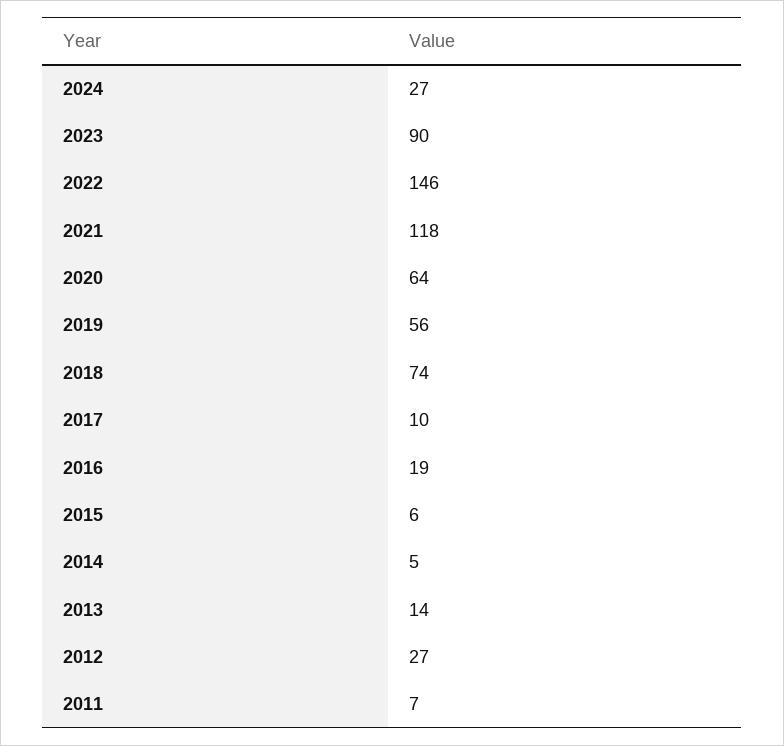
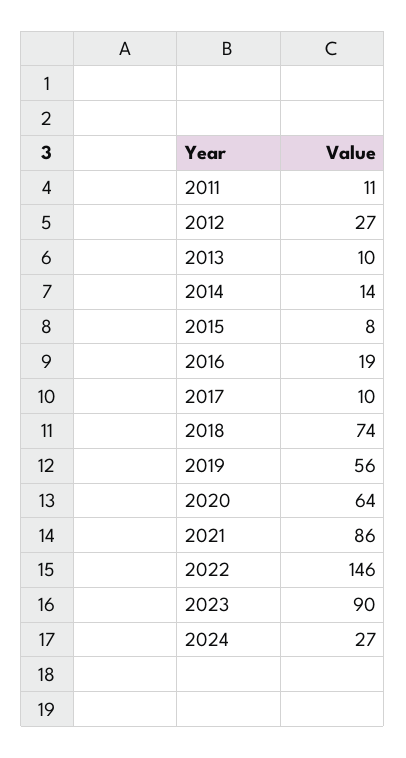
  {
    "2024": 27,
    "2023": 90,
    "2022": 146,
-   "2021": 118,
+   "2021": 86,
    "2020": 64,
    "2019": 56,
    "2018": 74,
    "2017": 10,
    "2016": 19,
-   "2015": 6,
+   "2015": 8,
-   "2014": 5,
+   "2014": 14,
-   "2013": 14,
+   "2013": 10,
    "2012": 27,
-   "2011": 7
+   "2011": 11
  }

